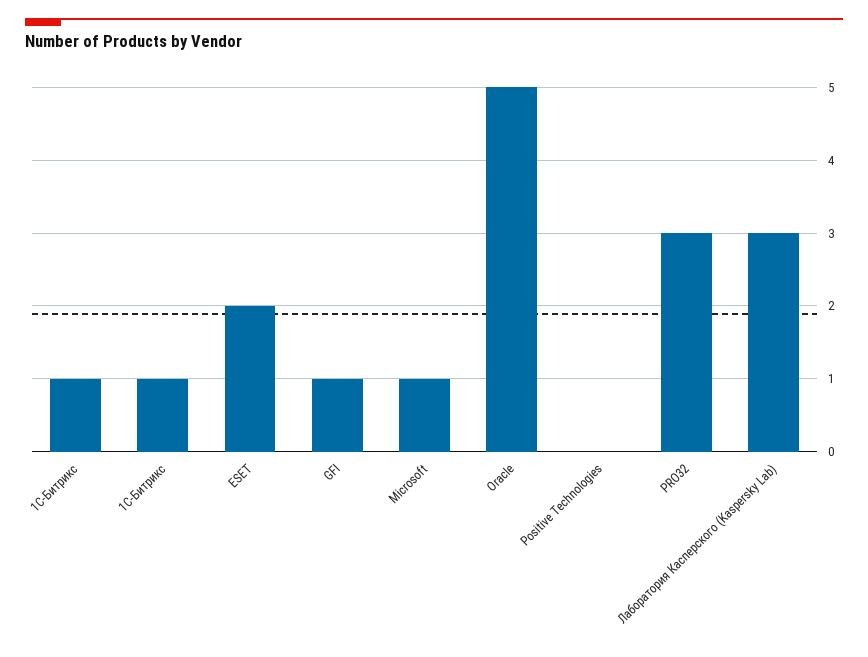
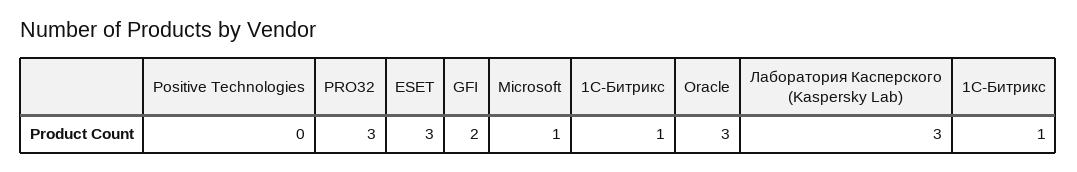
  {
    "1C-Битрикс": 1,
    "1С-Битрикс": 1,
-   "ESET": 2,
+   "ESET": 3,
-   "GFI": 1,
+   "GFI": 2,
    "Microsoft": 1,
-   "Oracle": 5,
+   "Oracle": 3,
    "Positive Technologies": 0,
    "PRO32": 3,
    "Лаборатория Касперского (Kaspersky Lab)": 3
  }

